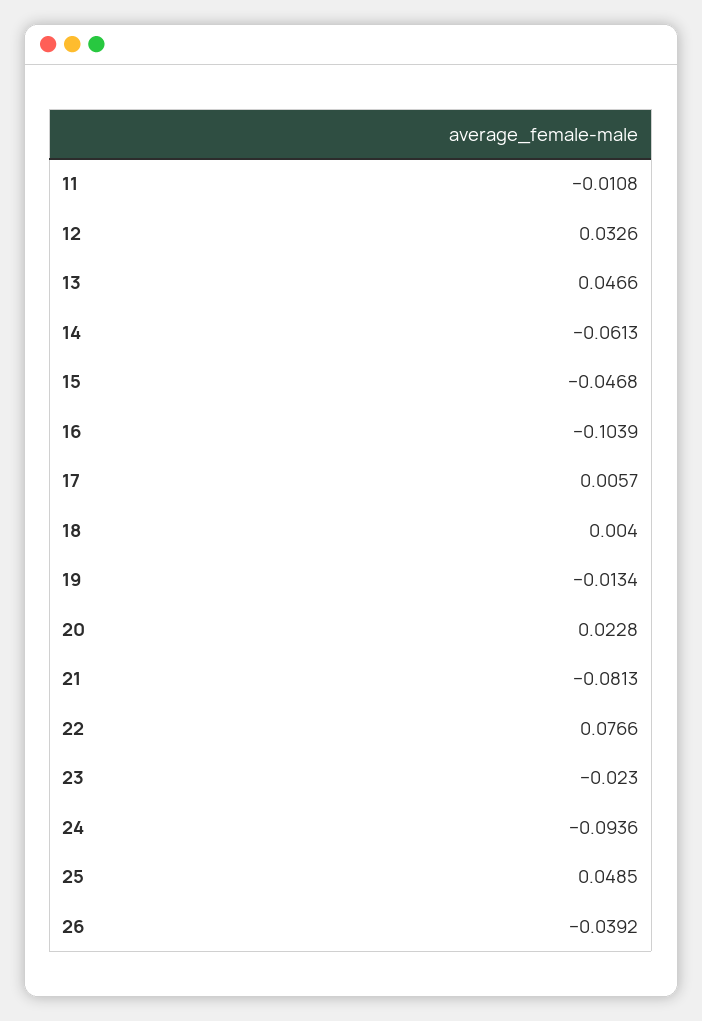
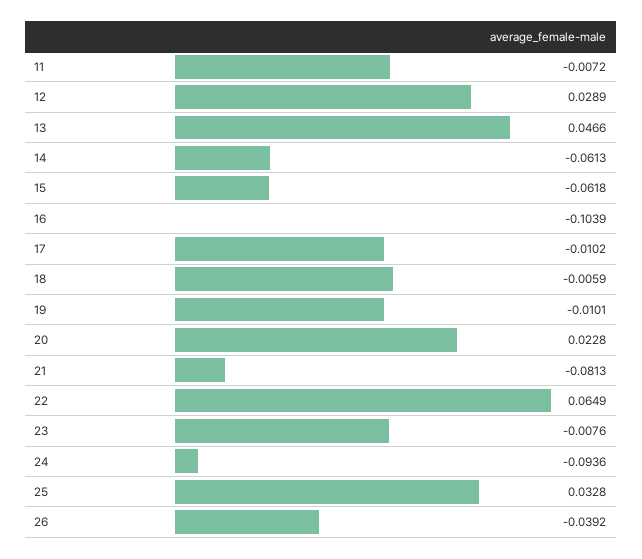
  {
-   "11": -0.0108,
+   "11": -0.0072,
-   "12": 0.0326,
+   "12": 0.0289,
    "13": 0.0466,
    "14": -0.0613,
-   "15": -0.0468,
+   "15": -0.0618,
    "16": -0.1039,
-   "17": 0.0057,
+   "17": -0.0102,
-   "18": 0.004,
+   "18": -0.0059,
-   "19": -0.0134,
+   "19": -0.0101,
    "20": 0.0228,
    "21": -0.0813,
-   "22": 0.0766,
+   "22": 0.0649,
-   "23": -0.023,
+   "23": -0.0076,
    "24": -0.0936,
-   "25": 0.0485,
+   "25": 0.0328,
    "26": -0.0392
  }

